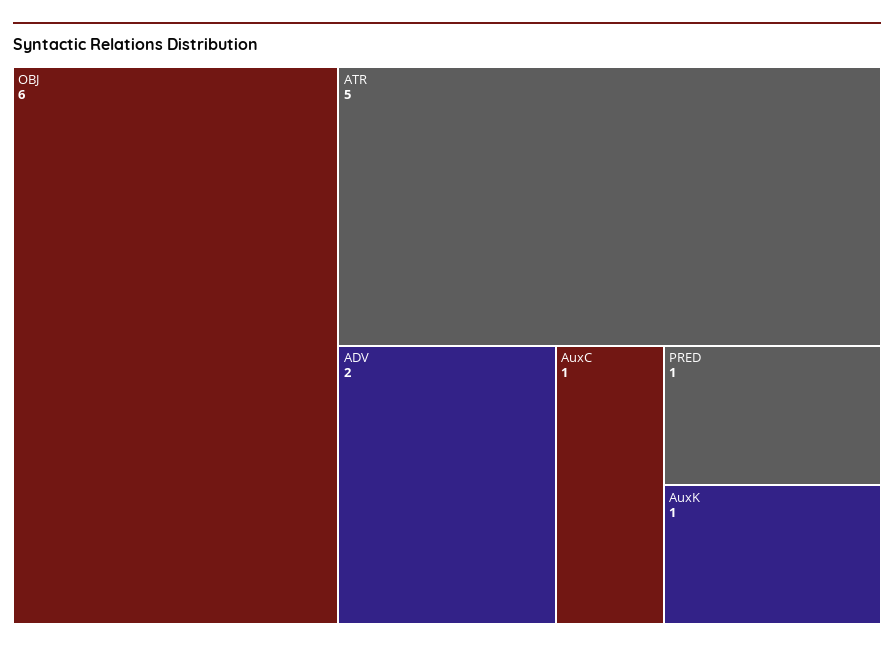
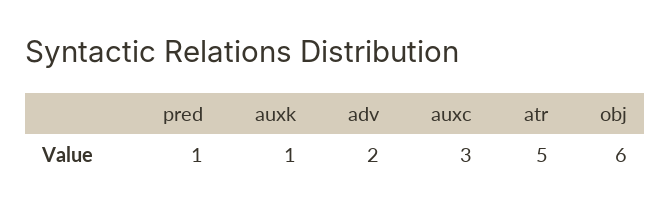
  {
    "OBJ": 6,
    "ATR": 5,
    "ADV": 2,
-   "AuxC": 1,
+   "AuxC": 3,
    "PRED": 1,
    "AuxK": 1
  }

